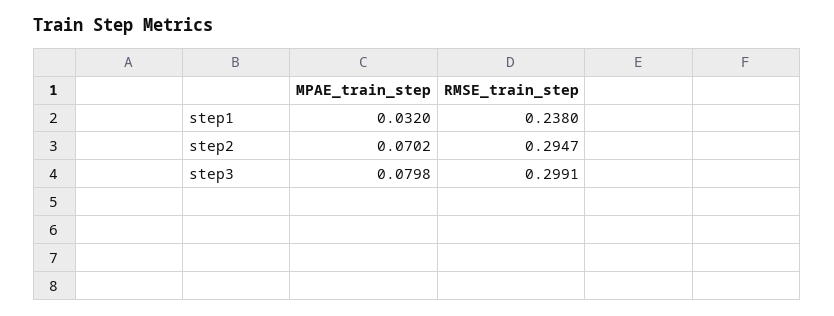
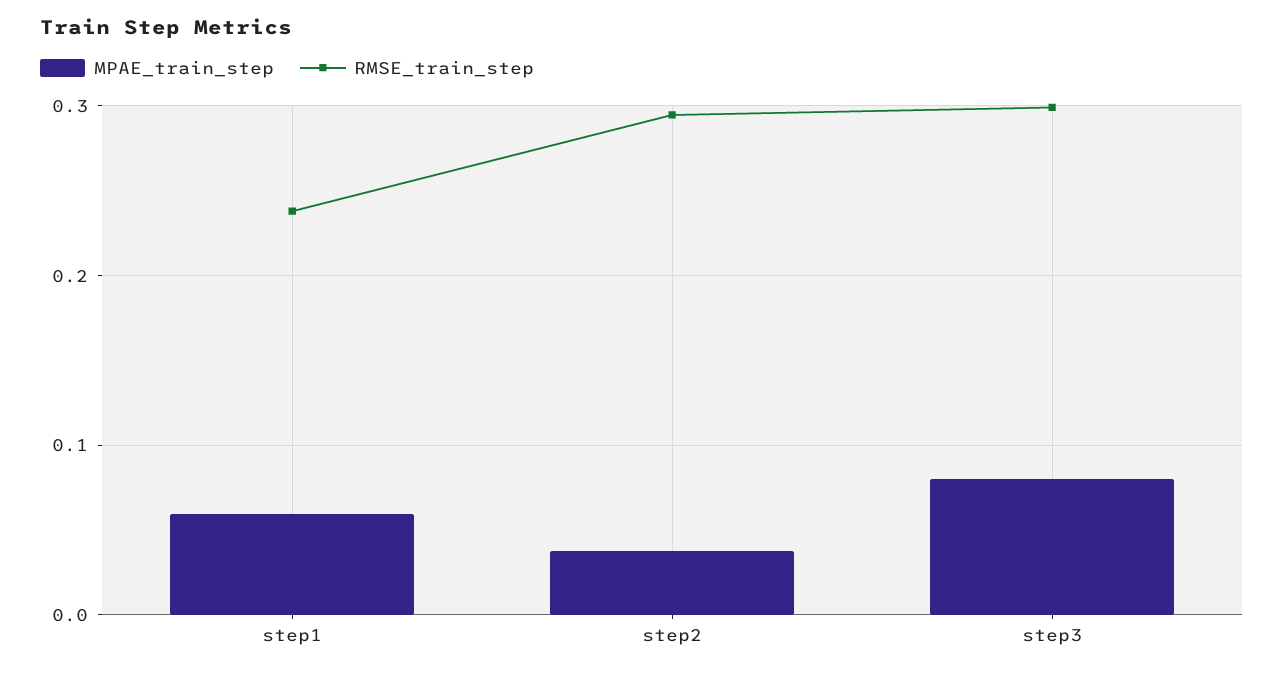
  {
    "MPAE_train_step": {
-     "step1": 0.032,
+     "step1": 0.06,
-     "step2": 0.0702,
+     "step2": 0.04,
      "step3": 0.0798
    },
    "RMSE_train_step": {
      "step1": 0.238,
      "step2": 0.2947,
      "step3": 0.2991
    }
  }

